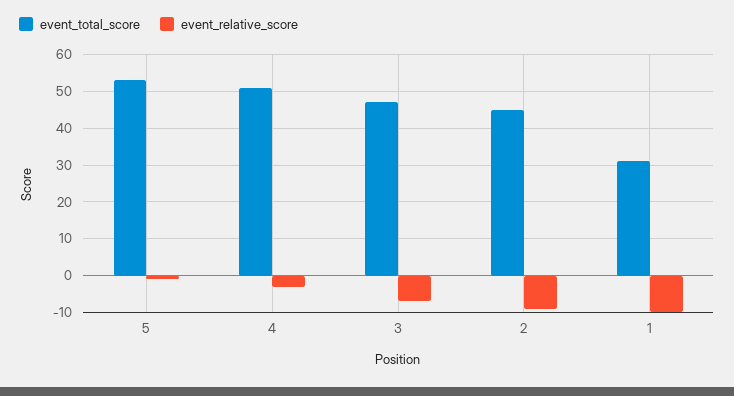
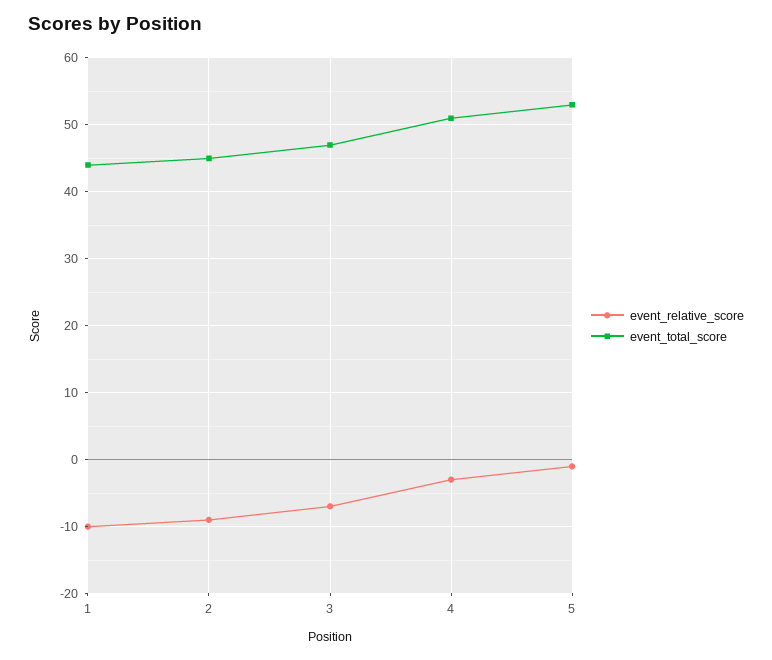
  {
    "event_total_score": {
      "5": 53,
      "4": 51,
      "3": 47,
      "2": 45,
-     "1": 30
+     "1": 44
    },
    "event_relative_score": {
      "5": -1,
      "4": -3,
      "3": -7,
      "2": -9,
      "1": -10
    }
  }

